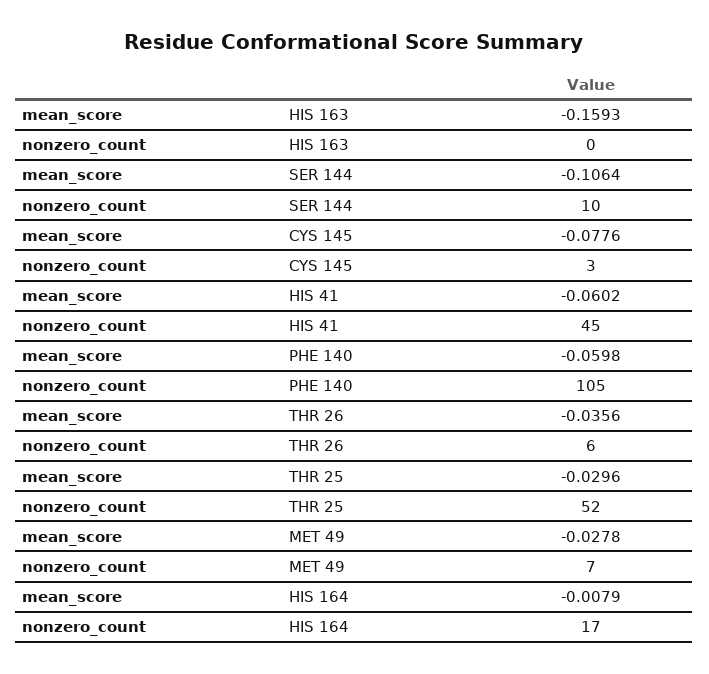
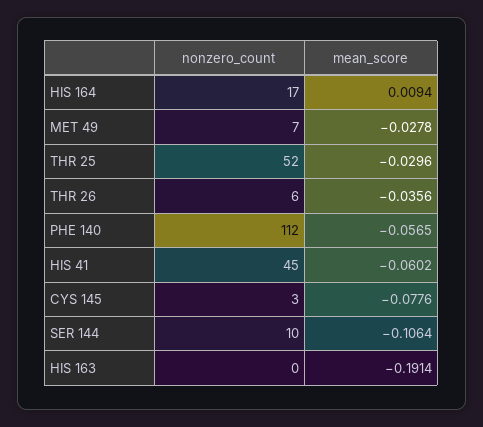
  {
    "mean_score": {
-     "HIS 163": -0.1593,
+     "HIS 163": -0.1914,
      "SER 144": -0.1064,
      "CYS 145": -0.0776,
      "HIS 41": -0.0602,
-     "PHE 140": -0.0598,
+     "PHE 140": -0.0565,
      "THR 26": -0.0356,
      "THR 25": -0.0296,
      "MET 49": -0.0278,
-     "HIS 164": -0.0079
+     "HIS 164": 0.0094
    },
    "nonzero_count": {
      "HIS 163": 0,
      "SER 144": 10,
      "CYS 145": 3,
      "HIS 41": 45,
-     "PHE 140": 105,
+     "PHE 140": 112,
      "THR 26": 6,
      "THR 25": 52,
      "MET 49": 7,
      "HIS 164": 17
    }
  }

